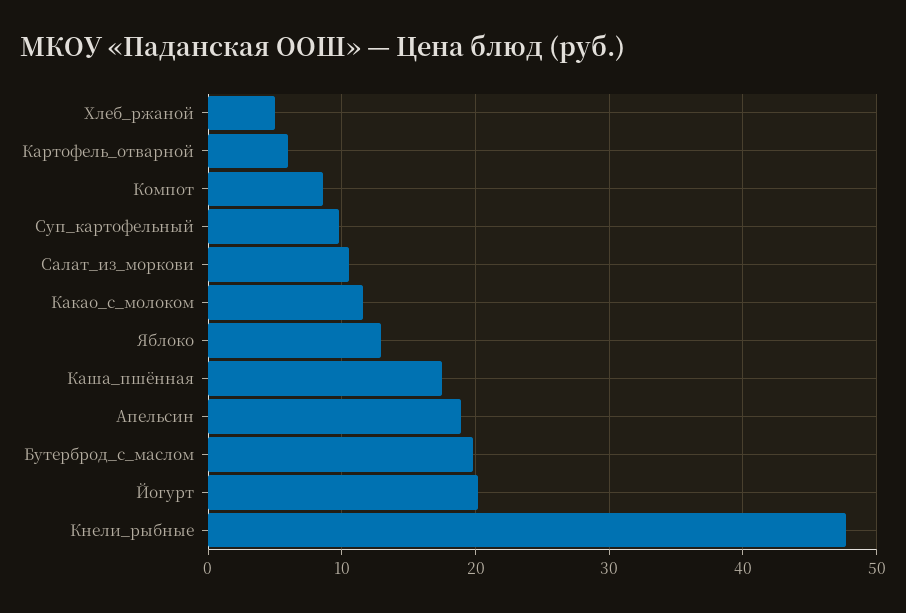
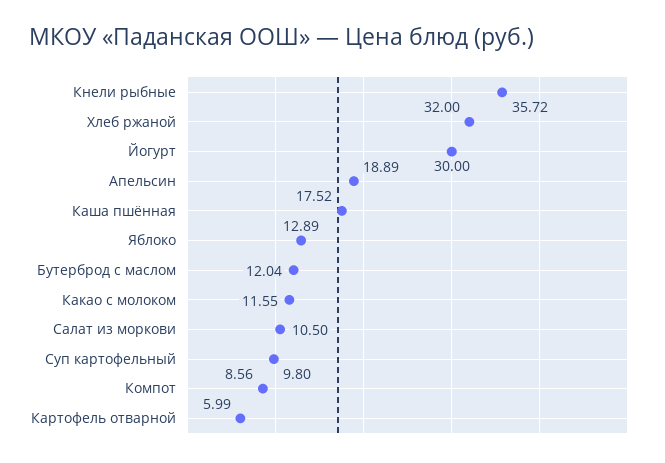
  {
-   "Хлеб_ржаной": 5,
+   "Хлеб_ржаной": 32,
    "Картофель_отварной": 5.99,
    "Компот": 8.56,
    "Суп_картофельный": 9.8,
    "Салат_из_моркови": 10.5,
    "Какао_с_молоком": 11.55,
    "Яблоко": 12.89,
    "Каша_пшённая": 17.52,
    "Апельсин": 18.89,
-   "Бутерброд_с_маслом": 20,
+   "Бутерброд_с_маслом": 12.04,
-   "Йогурт": 20,
+   "Йогурт": 30,
-   "Кнели_рыбные": 48
+   "Кнели_рыбные": 35.72
  }

